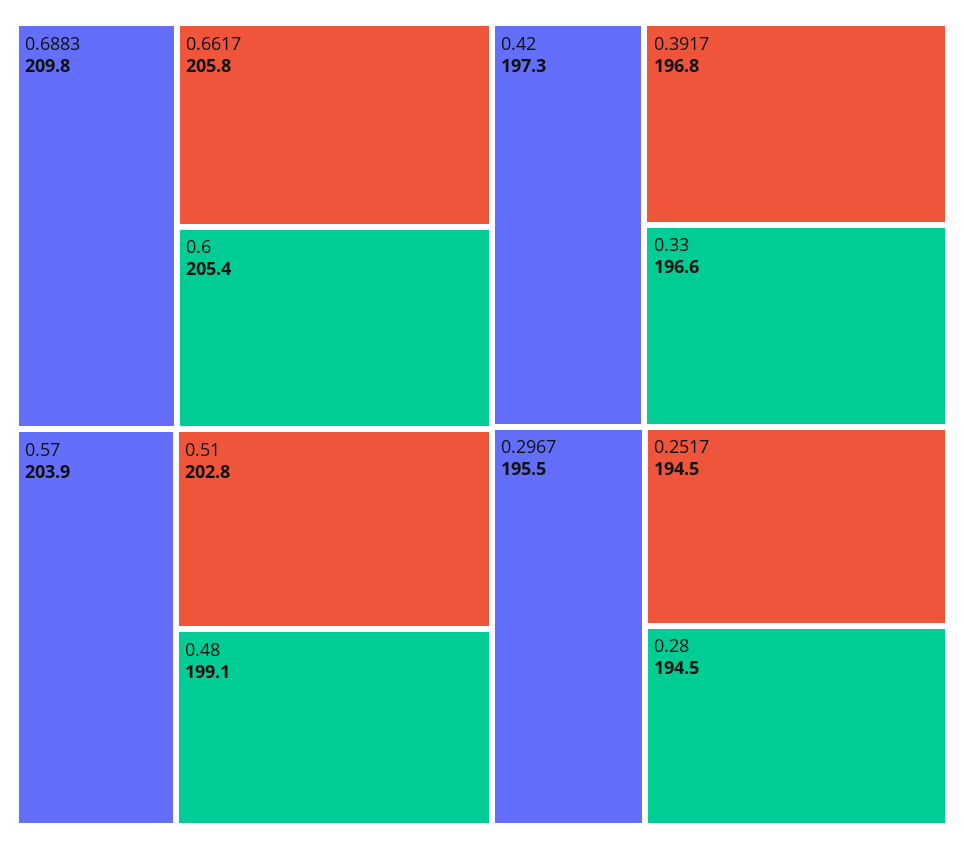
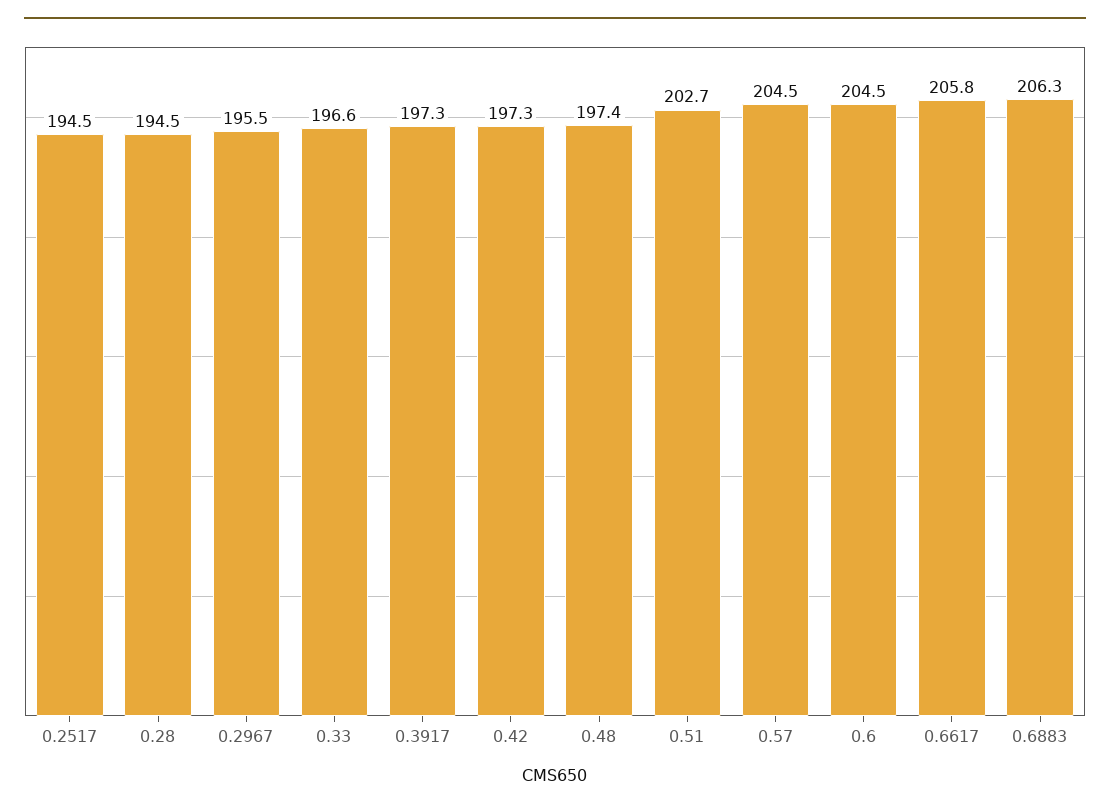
  {
-   "0.6883": 209.8,
+   "0.6883": 206.3,
    "0.6617": 205.8,
-   "0.6": 205.4,
+   "0.6": 204.5,
-   "0.57": 203.9,
+   "0.57": 204.5,
-   "0.51": 202.8,
+   "0.51": 202.7,
-   "0.48": 199.1,
+   "0.48": 197.4,
    "0.42": 197.3,
-   "0.3917": 196.8,
+   "0.3917": 197.3,
    "0.33": 196.6,
    "0.2967": 195.5,
    "0.2517": 194.5,
    "0.28": 194.5
  }

